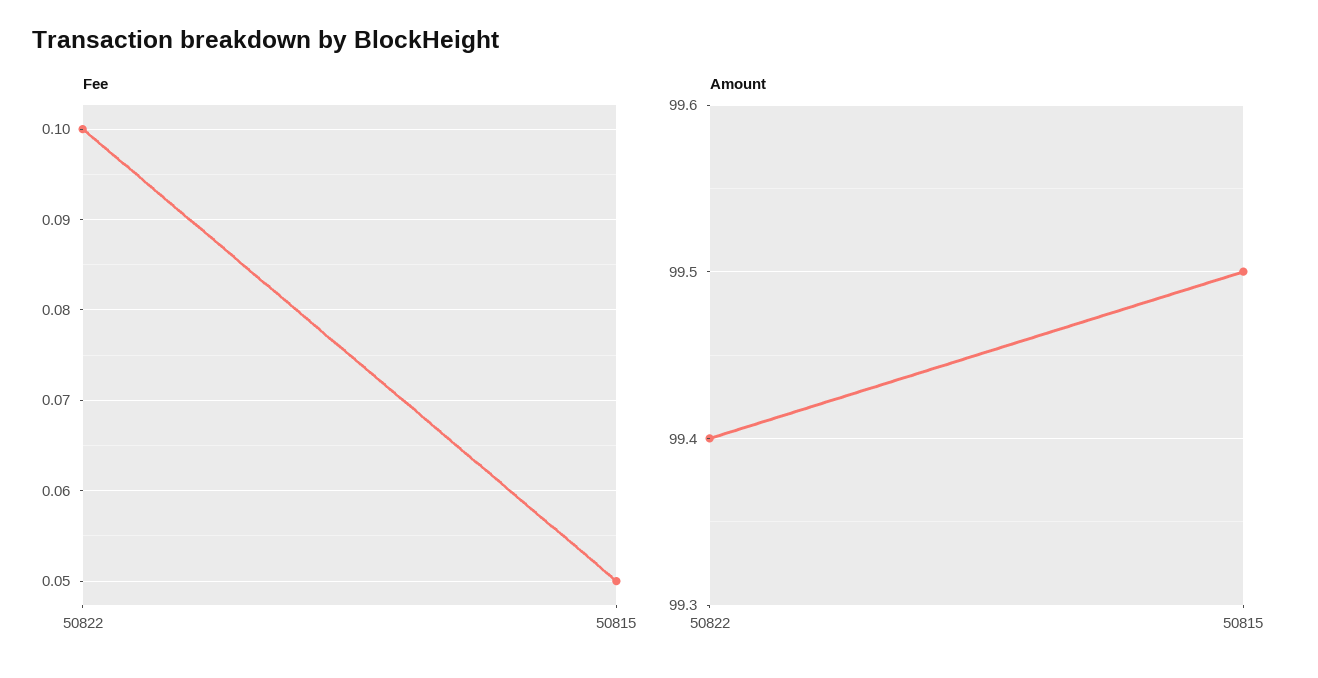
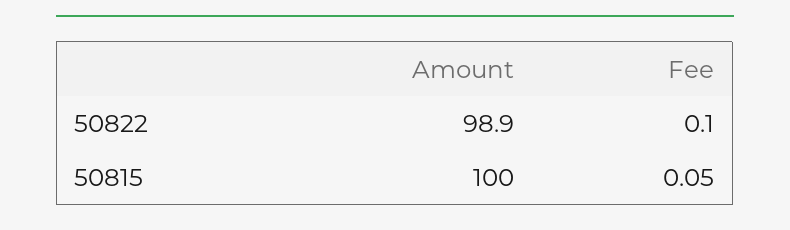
  {
    "Fee": {
      "50822": 0.1,
      "50815": 0.05
    },
    "Amount": {
-     "50822": 99.4,
+     "50822": 98.9,
-     "50815": 99.5
+     "50815": 100
    }
  }

